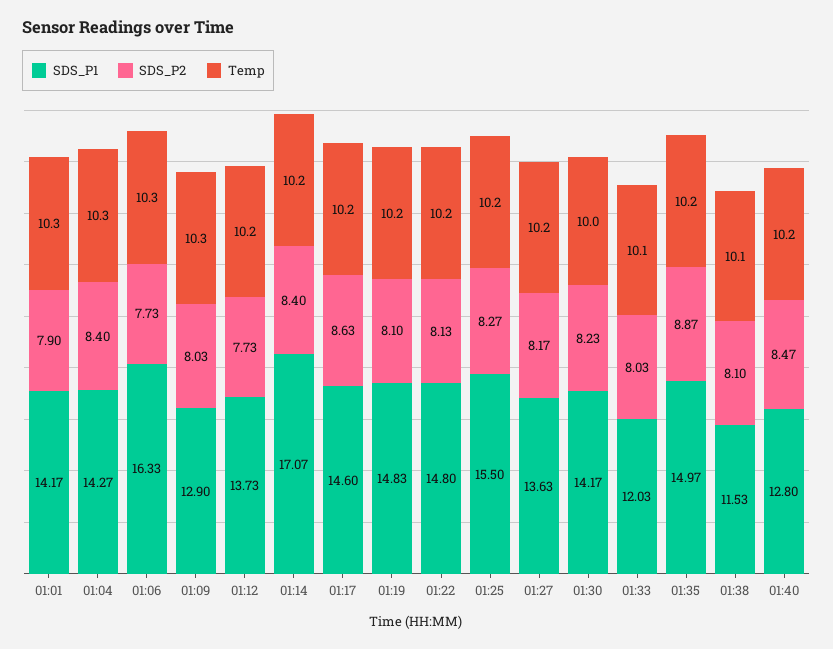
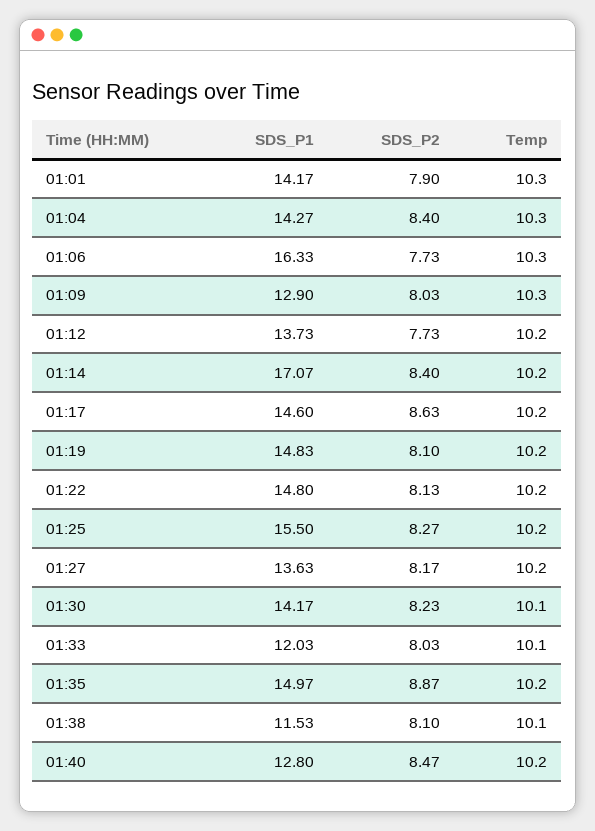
  {
    "SDS_P1": {
      "01:01": 14.17,
      "01:04": 14.27,
      "01:06": 16.33,
      "01:09": 12.9,
      "01:12": 13.73,
      "01:14": 17.07,
      "01:17": 14.6,
      "01:19": 14.83,
      "01:22": 14.8,
      "01:25": 15.5,
      "01:27": 13.63,
      "01:30": 14.17,
      "01:33": 12.03,
      "01:35": 14.97,
      "01:38": 11.53,
      "01:40": 12.8
    },
    "SDS_P2": {
      "01:01": 7.9,
      "01:04": 8.4,
      "01:06": 7.73,
      "01:09": 8.03,
      "01:12": 7.73,
      "01:14": 8.4,
      "01:17": 8.63,
      "01:19": 8.1,
      "01:22": 8.13,
      "01:25": 8.27,
      "01:27": 8.17,
      "01:30": 8.23,
      "01:33": 8.03,
      "01:35": 8.87,
      "01:38": 8.1,
      "01:40": 8.47
    },
    "Temp": {
      "01:01": 10.3,
      "01:04": 10.3,
      "01:06": 10.3,
      "01:09": 10.3,
      "01:12": 10.2,
      "01:14": 10.2,
      "01:17": 10.2,
      "01:19": 10.2,
      "01:22": 10.2,
      "01:25": 10.2,
      "01:27": 10.2,
-     "01:30": 10,
+     "01:30": 10.1,
      "01:33": 10.1,
      "01:35": 10.2,
      "01:38": 10.1,
      "01:40": 10.2
    }
  }

